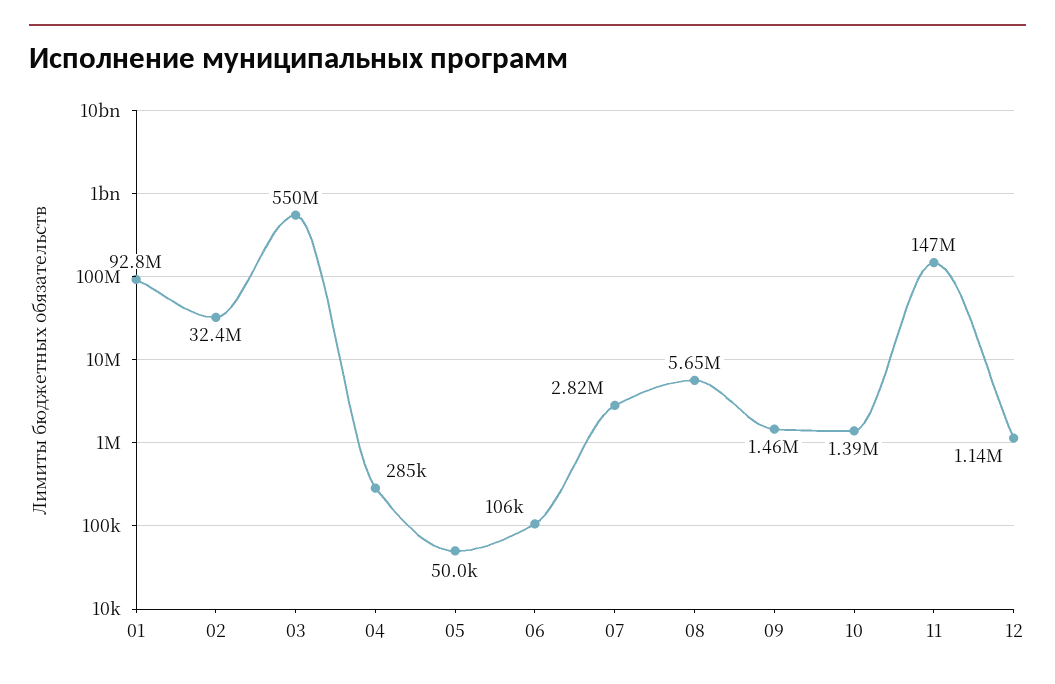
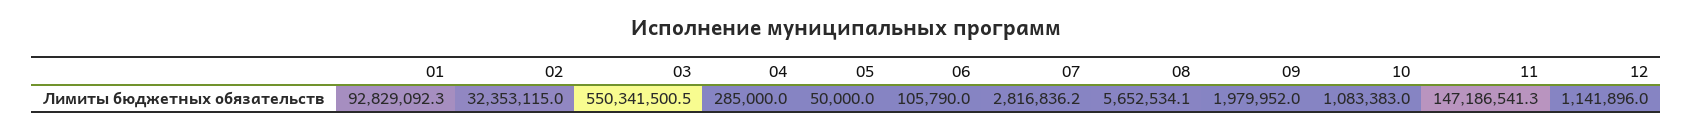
  {
    "01": 92829092.3,
    "02": 32353115,
    "03": 550341500.5,
    "04": 285000,
    "05": 50000,
    "06": 105790,
    "07": 2816836.2,
    "08": 5652534.1,
-   "09": 1460000,
+   "09": 1979952,
-   "10": 1390000,
+   "10": 1083383,
    "11": 147186541.3,
    "12": 1141896
  }

